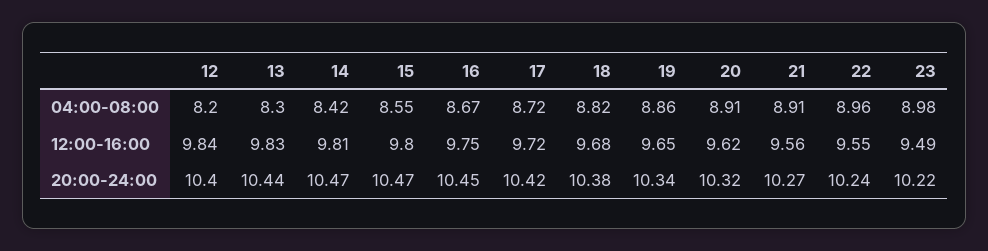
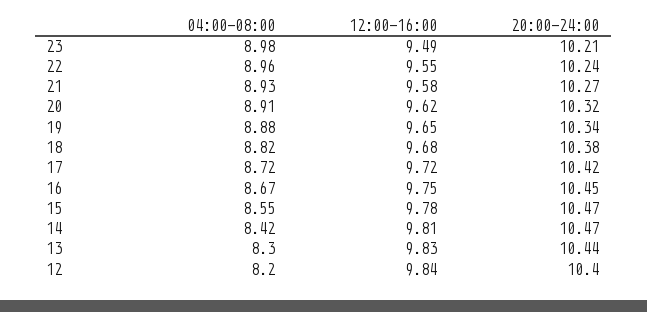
  {
    "12": {
      "04:00-08:00": 8.2,
      "12:00-16:00": 9.84,
      "20:00-24:00": 10.4
    },
    "13": {
      "04:00-08:00": 8.3,
      "12:00-16:00": 9.83,
      "20:00-24:00": 10.44
    },
    "14": {
      "04:00-08:00": 8.42,
      "12:00-16:00": 9.81,
      "20:00-24:00": 10.47
    },
    "15": {
      "04:00-08:00": 8.55,
-     "12:00-16:00": 9.8,
+     "12:00-16:00": 9.78,
      "20:00-24:00": 10.47
    },
    "16": {
      "04:00-08:00": 8.67,
      "12:00-16:00": 9.75,
      "20:00-24:00": 10.45
    },
    "17": {
      "04:00-08:00": 8.72,
      "12:00-16:00": 9.72,
      "20:00-24:00": 10.42
    },
    "18": {
      "04:00-08:00": 8.82,
      "12:00-16:00": 9.68,
      "20:00-24:00": 10.38
    },
    "19": {
-     "04:00-08:00": 8.86,
+     "04:00-08:00": 8.88,
      "12:00-16:00": 9.65,
      "20:00-24:00": 10.34
    },
    "20": {
      "04:00-08:00": 8.91,
      "12:00-16:00": 9.62,
      "20:00-24:00": 10.32
    },
    "21": {
-     "04:00-08:00": 8.91,
+     "04:00-08:00": 8.93,
-     "12:00-16:00": 9.56,
+     "12:00-16:00": 9.58,
      "20:00-24:00": 10.27
    },
    "22": {
      "04:00-08:00": 8.96,
      "12:00-16:00": 9.55,
      "20:00-24:00": 10.24
    },
    "23": {
      "04:00-08:00": 8.98,
      "12:00-16:00": 9.49,
-     "20:00-24:00": 10.22
+     "20:00-24:00": 10.21
    }
  }

